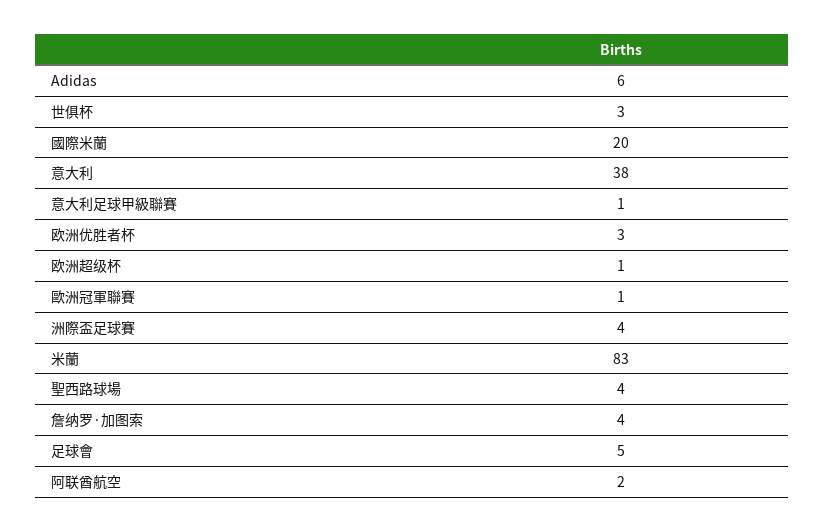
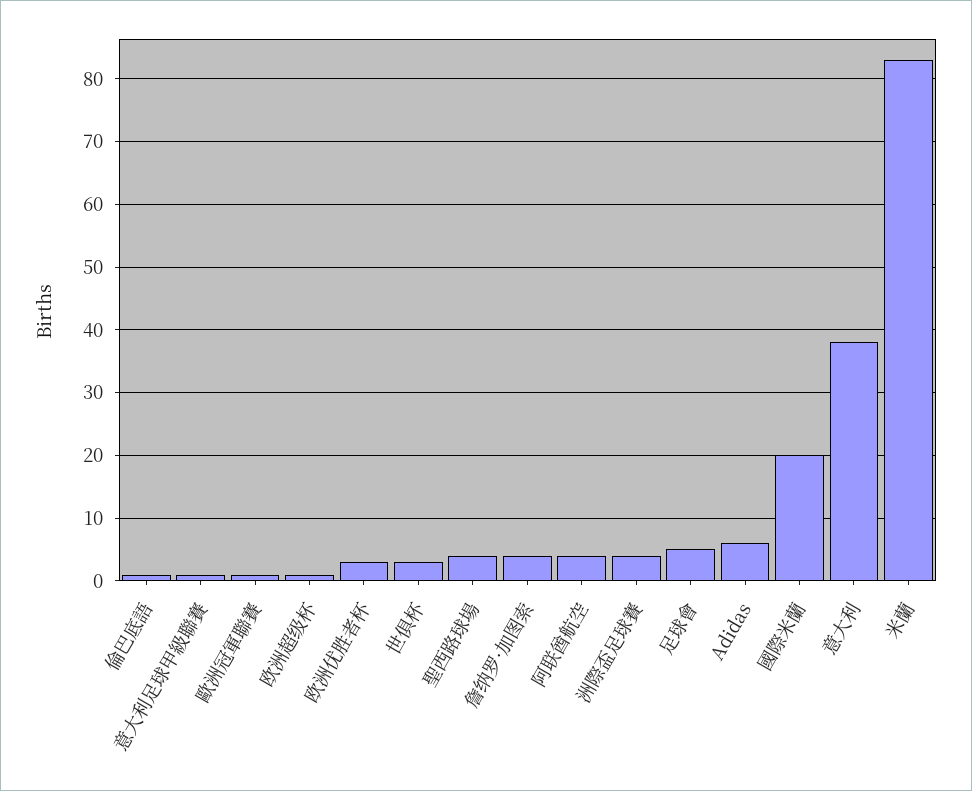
  {
    "Adidas": 6,
    "世俱杯": 3,
    "國際米蘭": 20,
    "意大利": 38,
    "意大利足球甲級聯賽": 1,
    "欧洲优胜者杯": 3,
    "欧洲超级杯": 1,
    "歐洲冠軍聯賽": 1,
    "洲際盃足球賽": 4,
    "米蘭": 83,
    "聖西路球場": 4,
    "詹纳罗·加图索": 4,
    "足球會": 5,
-   "阿联酋航空": 2
+   "阿联酋航空": 4,
+   "倫巴底語": 1
  }

